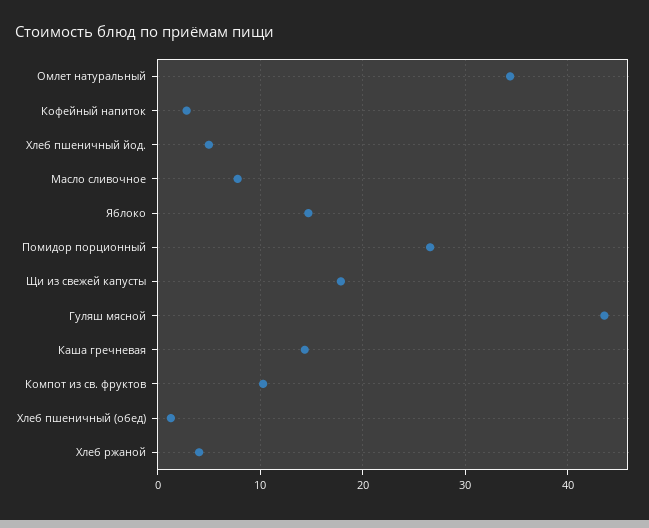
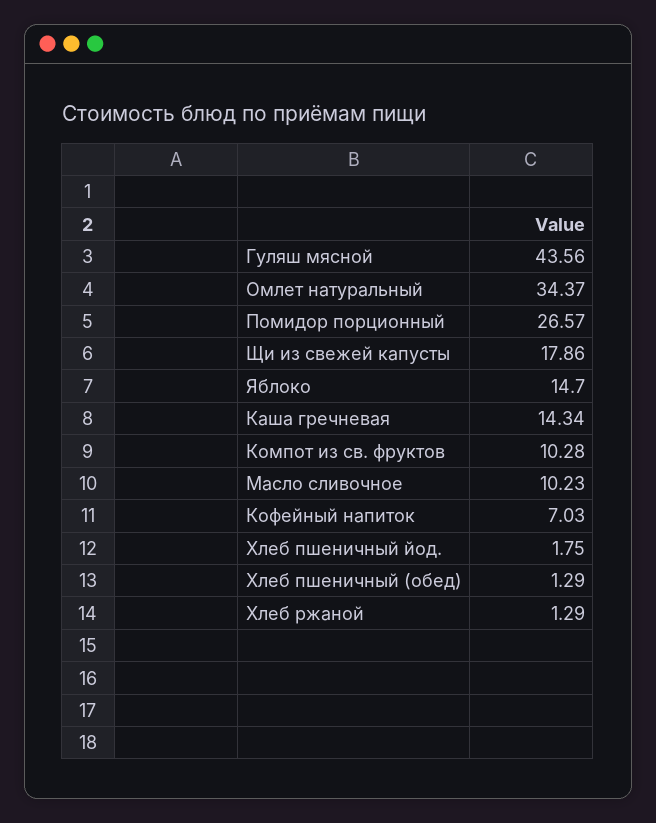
  {
    "Омлет натуральный": 34.37,
-   "Кофейный напиток": 3,
+   "Кофейный напиток": 7.03,
-   "Хлеб пшеничный йод.": 5,
+   "Хлеб пшеничный йод.": 1.75,
-   "Масло сливочное": 8,
+   "Масло сливочное": 10.23,
    "Яблоко": 14.7,
    "Помидор порционный": 26.57,
    "Щи из свежей капусты": 17.86,
    "Гуляш мясной": 43.56,
    "Каша гречневая": 14.34,
    "Компот из св. фруктов": 10.28,
    "Хлеб пшеничный (обед)": 1.29,
-   "Хлеб ржаной": 4
+   "Хлеб ржаной": 1.29
  }

